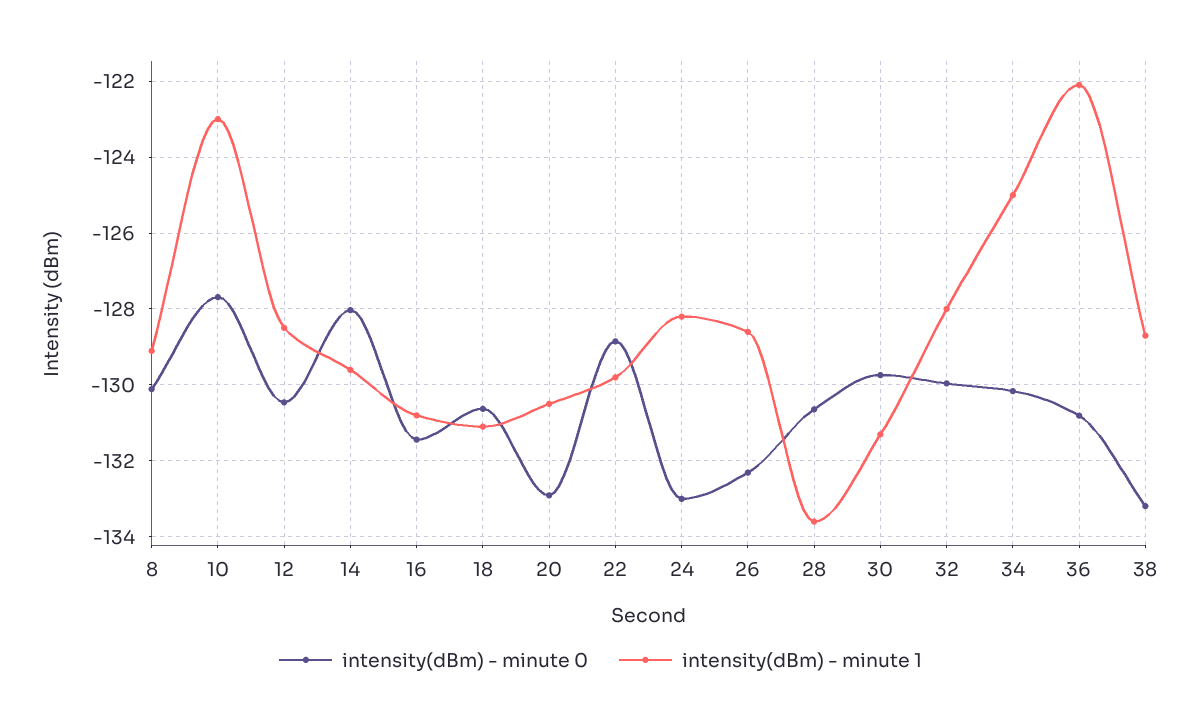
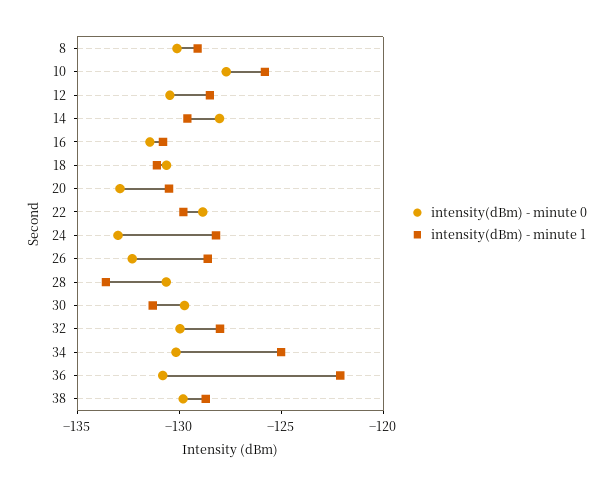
  {
    "intensity(dBm) - minute 0": {
      "8": -130.2,
      "10": -127.6,
      "12": -130.4,
      "14": -128,
      "16": -131.4,
      "18": -130.6,
      "20": -133,
      "22": -128.8,
      "24": -133,
      "26": -132.4,
      "28": -130.6,
      "30": -129.8,
      "32": -130,
      "34": -130.2,
      "36": -130.8,
-     "38": -133.2
+     "38": -130
    },
    "intensity(dBm) - minute 1": {
      "8": -129.2,
-     "10": -123,
+     "10": -126,
      "12": -128.6,
      "14": -129.6,
      "16": -130.8,
      "18": -131.2,
      "20": -130.6,
      "22": -129.8,
      "24": -128.2,
      "26": -128.6,
      "28": -133.6,
      "30": -131.4,
      "32": -128,
      "34": -125,
      "36": -122.2,
      "38": -128.8
    }
  }

